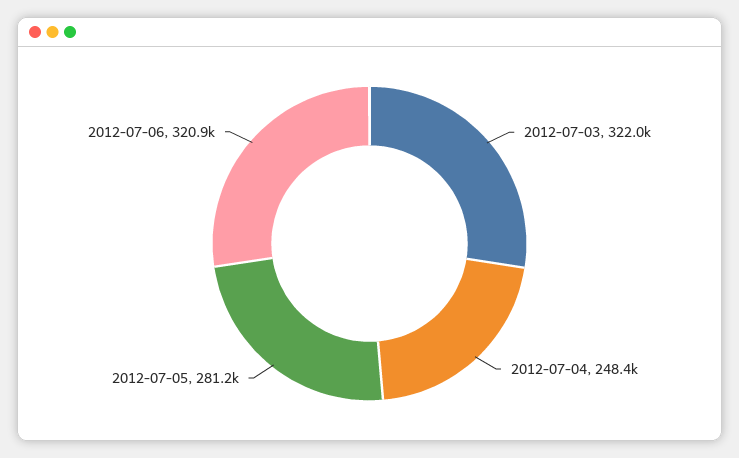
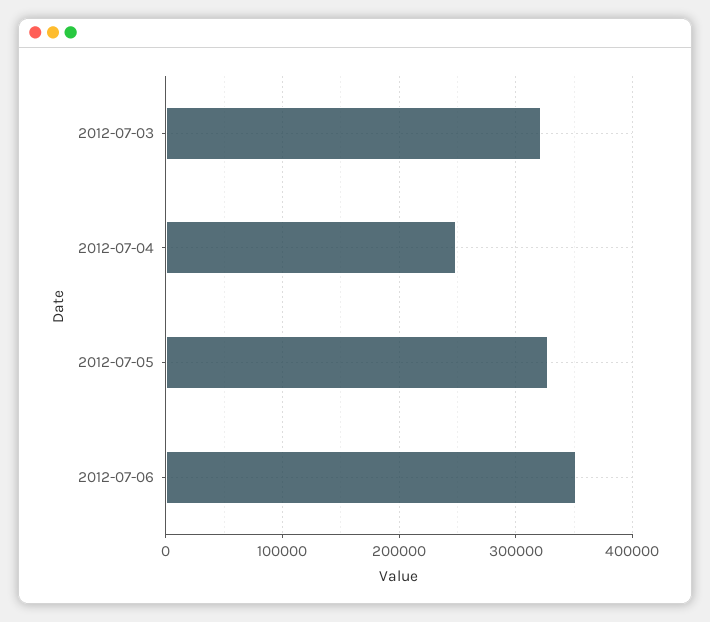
  {
    "2012-07-03": 322000,
    "2012-07-04": 248400,
-   "2012-07-05": 281200,
+   "2012-07-05": 330000,
-   "2012-07-06": 320900
+   "2012-07-06": 350000
  }

